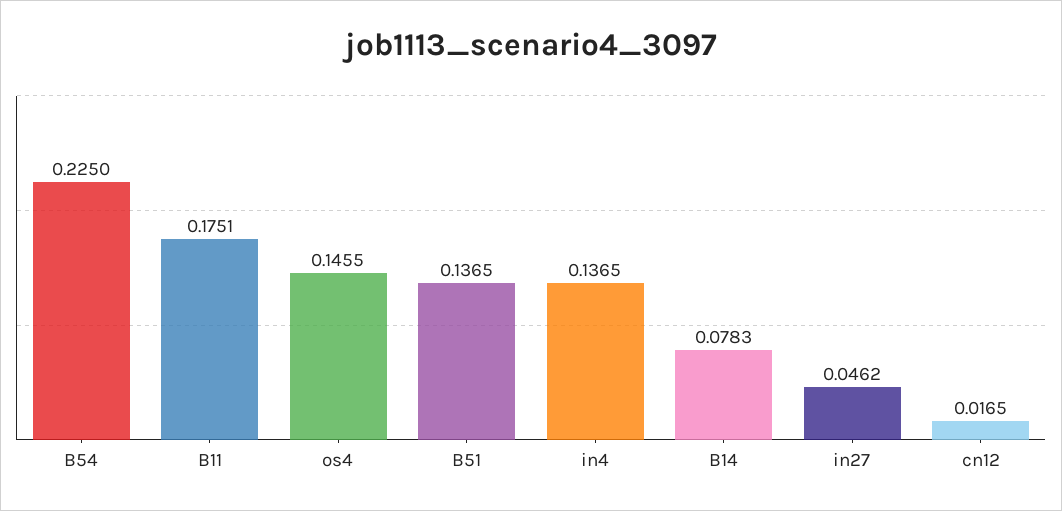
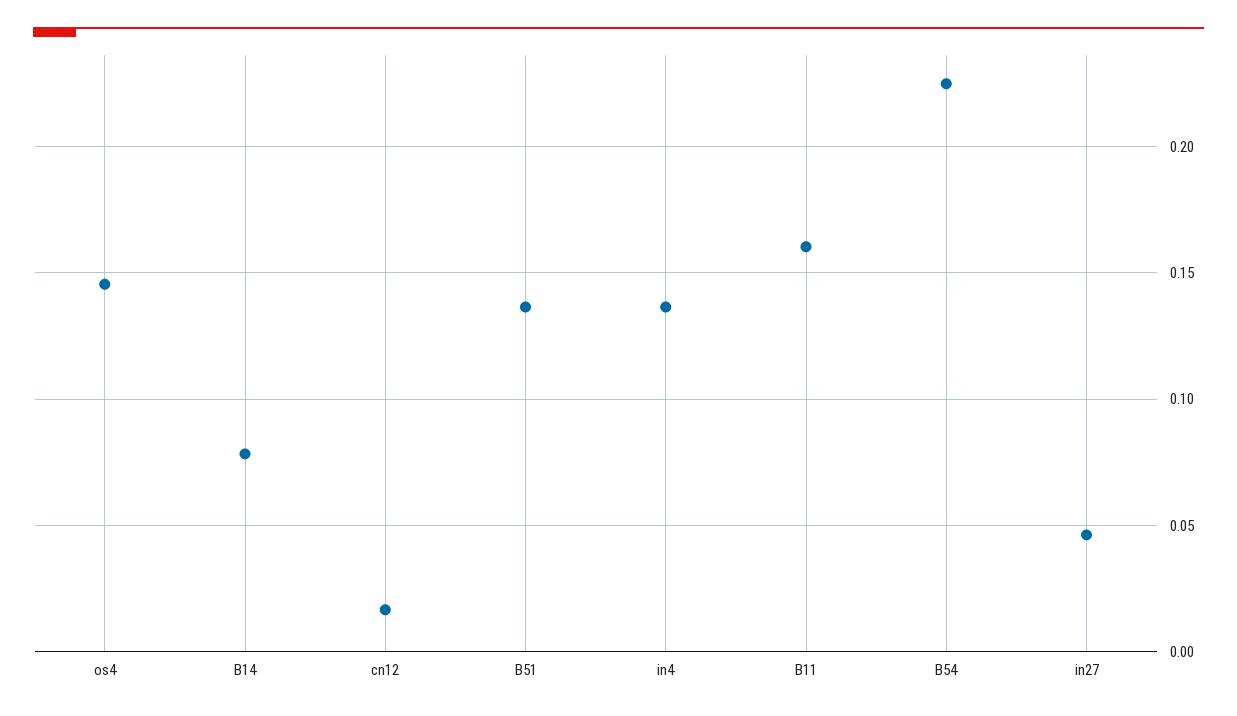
  {
    "B54": 0.225,
-   "B11": 0.1751,
+   "B11": 0.16,
    "os4": 0.1455,
    "B51": 0.1365,
    "in4": 0.1365,
    "B14": 0.0783,
    "in27": 0.0462,
    "cn12": 0.0165
  }

